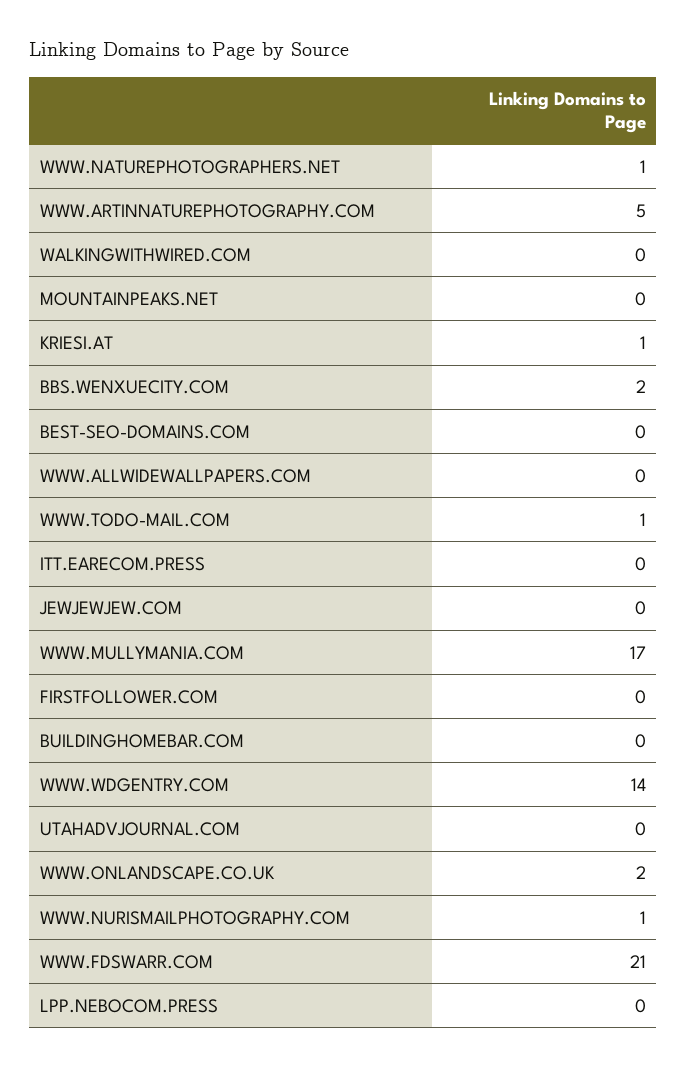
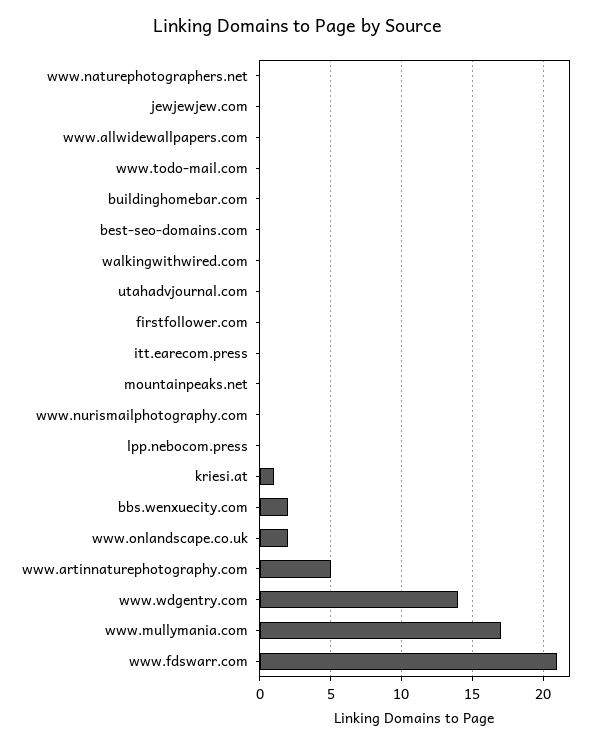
  {
-   "WWW.NATUREPHOTOGRAPHERS.NET": 1,
+   "WWW.NATUREPHOTOGRAPHERS.NET": 0,
    "WWW.ARTINNATUREPHOTOGRAPHY.COM": 5,
    "WALKINGWITHWIRED.COM": 0,
    "MOUNTAINPEAKS.NET": 0,
    "KRIESI.AT": 1,
    "BBS.WENXUECITY.COM": 2,
    "BEST-SEO-DOMAINS.COM": 0,
    "WWW.ALLWIDEWALLPAPERS.COM": 0,
-   "WWW.TODO-MAIL.COM": 1,
+   "WWW.TODO-MAIL.COM": 0,
    "ITT.EARECOM.PRESS": 0,
    "JEWJEWJEW.COM": 0,
    "WWW.MULLYMANIA.COM": 17,
    "FIRSTFOLLOWER.COM": 0,
    "BUILDINGHOMEBAR.COM": 0,
    "WWW.WDGENTRY.COM": 14,
    "UTAHADVJOURNAL.COM": 0,
    "WWW.ONLANDSCAPE.CO.UK": 2,
-   "WWW.NURISMAILPHOTOGRAPHY.COM": 1,
+   "WWW.NURISMAILPHOTOGRAPHY.COM": 0,
    "WWW.FDSWARR.COM": 21,
    "LPP.NEBOCOM.PRESS": 0
  }

